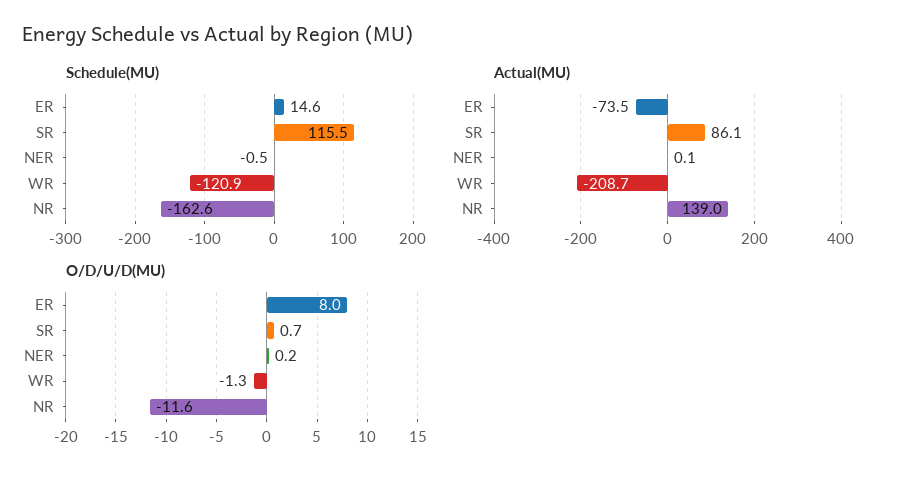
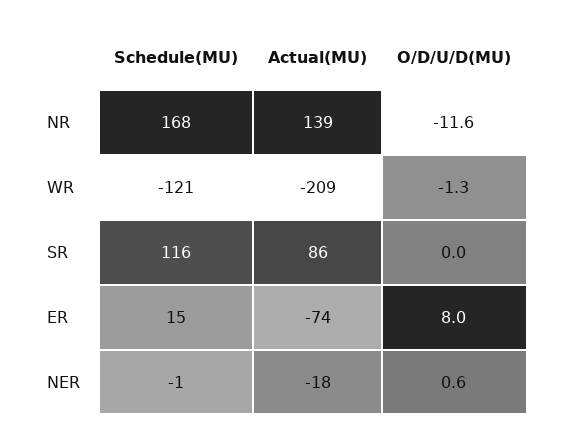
  {
    "Schedule(MU)": {
      "ER": 14.6,
      "SR": 115.5,
      "NER": -0.5,
      "WR": -120.9,
-     "NR": -162.6
+     "NR": 168
    },
    "Actual(MU)": {
      "ER": -73.5,
      "SR": 86.1,
-     "NER": 0.1,
+     "NER": -18,
      "WR": -208.7,
      "NR": 139
    },
    "O/D/U/D(MU)": {
      "ER": 8,
-     "SR": 0.7,
+     "SR": 0,
-     "NER": 0.2,
+     "NER": 0.6,
      "WR": -1.3,
      "NR": -11.6
    }
  }

